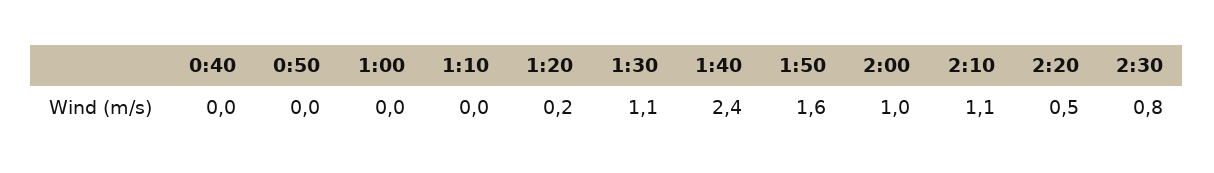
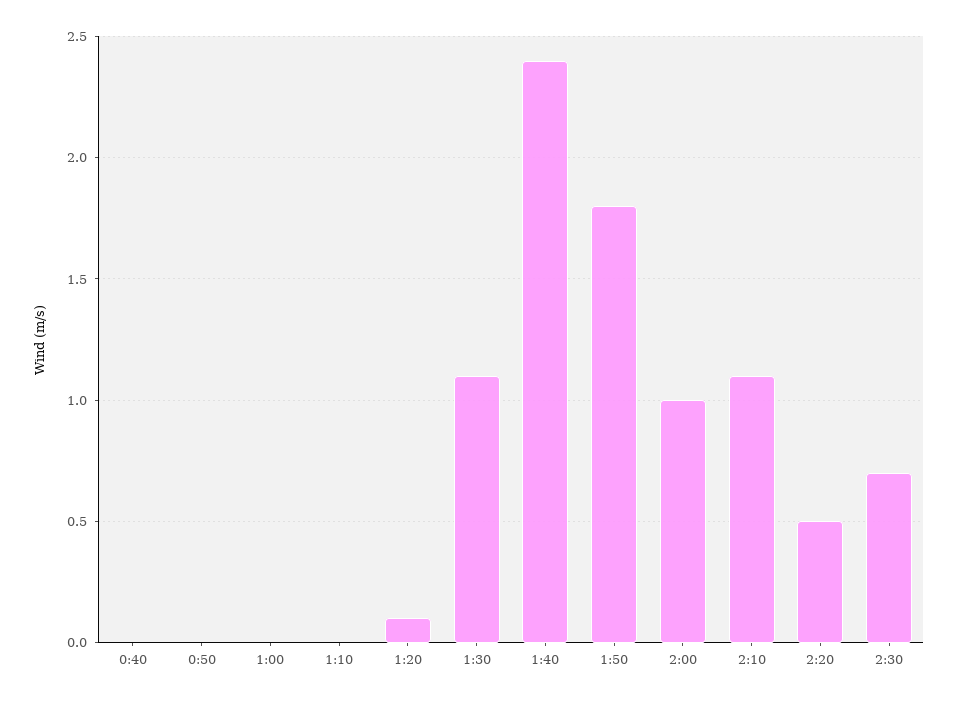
  {
    "0:40": 0,
    "0:50": 0,
    "1:00": 0,
    "1:10": 0,
-   "1:20": 0.2,
+   "1:20": 0.1,
    "1:30": 1.1,
    "1:40": 2.4,
-   "1:50": 1.6,
+   "1:50": 1.8,
    "2:00": 1,
    "2:10": 1.1,
    "2:20": 0.5,
-   "2:30": 0.8
+   "2:30": 0.7
  }

